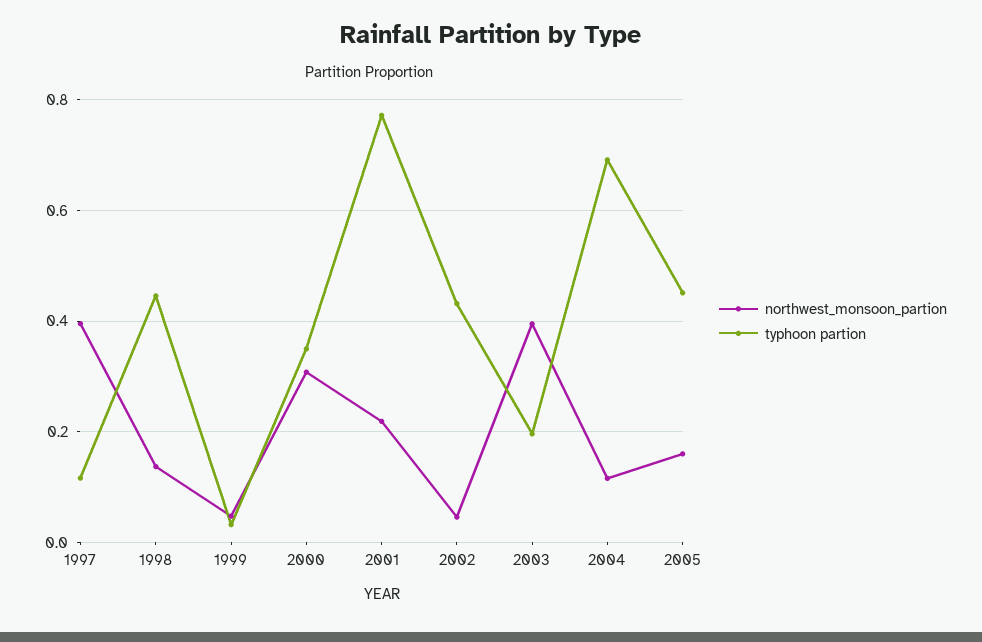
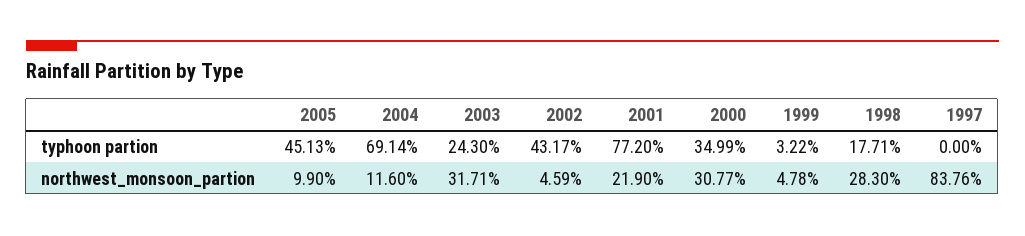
  {
    "northwest_monsoon_partion": {
-     "1997": 0.4,
+     "1997": 0.8376,
-     "1998": 0.14,
+     "1998": 0.283,
      "1999": 0.0478,
      "2000": 0.3077,
      "2001": 0.219,
      "2002": 0.0459,
-     "2003": 0.4,
+     "2003": 0.3171,
      "2004": 0.116,
-     "2005": 0.16
+     "2005": 0.099
    },
    "typhoon partion": {
-     "1997": 0.12,
+     "1997": 0,
-     "1998": 0.44,
+     "1998": 0.1771,
      "1999": 0.0322,
      "2000": 0.3499,
      "2001": 0.772,
      "2002": 0.4317,
-     "2003": 0.2,
+     "2003": 0.243,
      "2004": 0.6914,
      "2005": 0.4513
    }
  }

